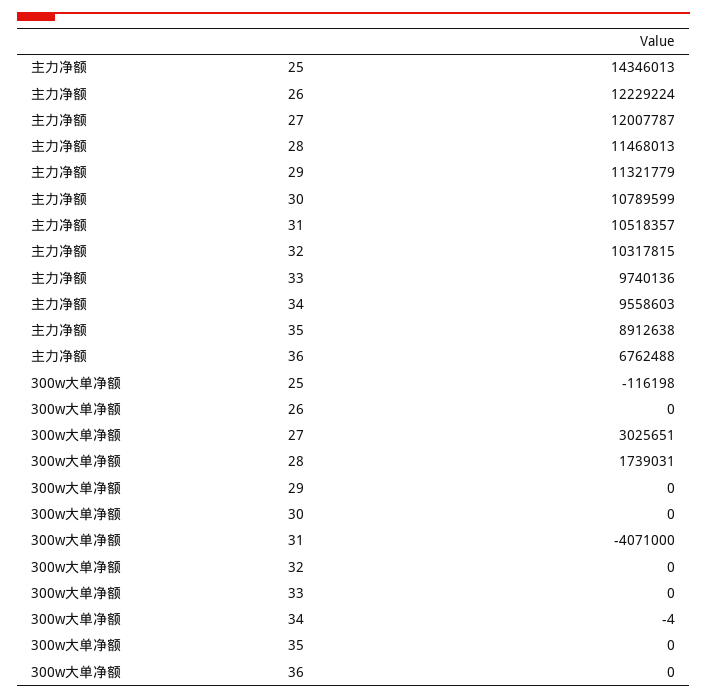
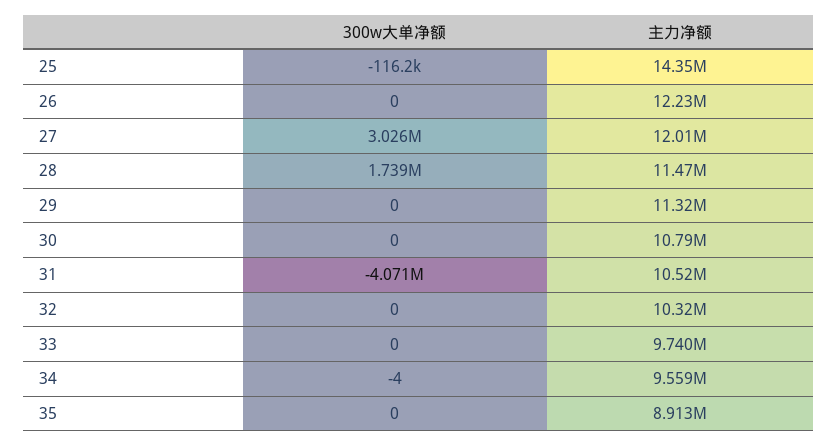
  {
    "主力净额": {
      "25": 14346013,
      "26": 12229224,
      "27": 12007787,
      "28": 11468013,
      "29": 11321779,
      "30": 10789599,
      "31": 10518357,
      "32": 10317815,
      "33": 9740136,
      "34": 9558603,
-     "35": 8912638,
+     "35": 8912638
-     "36": 6762488
    },
    "300w大单净额": {
      "25": -116198,
      "26": 0,
      "27": 3025651,
      "28": 1739031,
      "29": 0,
      "30": 0,
      "31": -4071000,
      "32": 0,
      "33": 0,
      "34": -4,
-     "35": 0,
+     "35": 0
-     "36": 0
    }
  }

